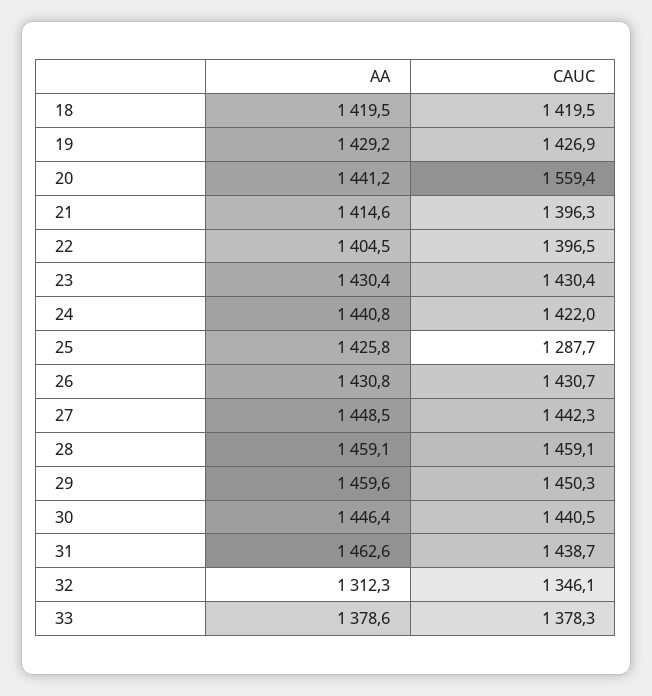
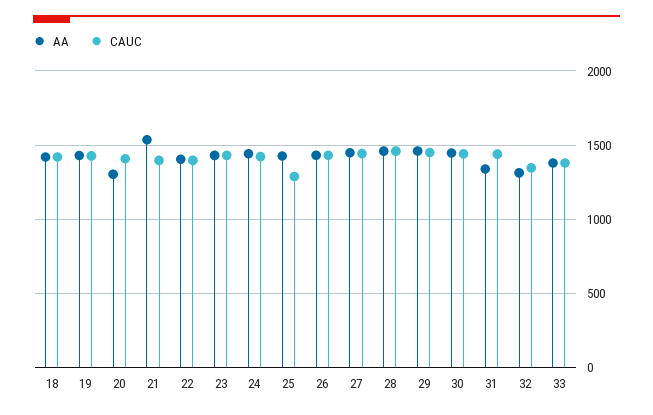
  {
    "AA": {
      "18": 1419.5,
      "19": 1429.2,
-     "20": 1441.2,
+     "20": 1300,
-     "21": 1414.6,
+     "21": 1550,
      "22": 1404.5,
      "23": 1430.4,
      "24": 1440.8,
      "25": 1425.8,
      "26": 1430.8,
      "27": 1448.5,
      "28": 1459.1,
      "29": 1459.6,
      "30": 1446.4,
-     "31": 1462.6,
+     "31": 1350,
      "32": 1312.3,
      "33": 1378.6
    },
    "CAUC": {
      "18": 1419.5,
      "19": 1426.9,
-     "20": 1559.4,
+     "20": 1400,
      "21": 1396.3,
      "22": 1396.5,
      "23": 1430.4,
      "24": 1422,
      "25": 1287.7,
      "26": 1430.7,
      "27": 1442.3,
      "28": 1459.1,
      "29": 1450.3,
      "30": 1440.5,
      "31": 1438.7,
      "32": 1346.1,
      "33": 1378.3
    }
  }

